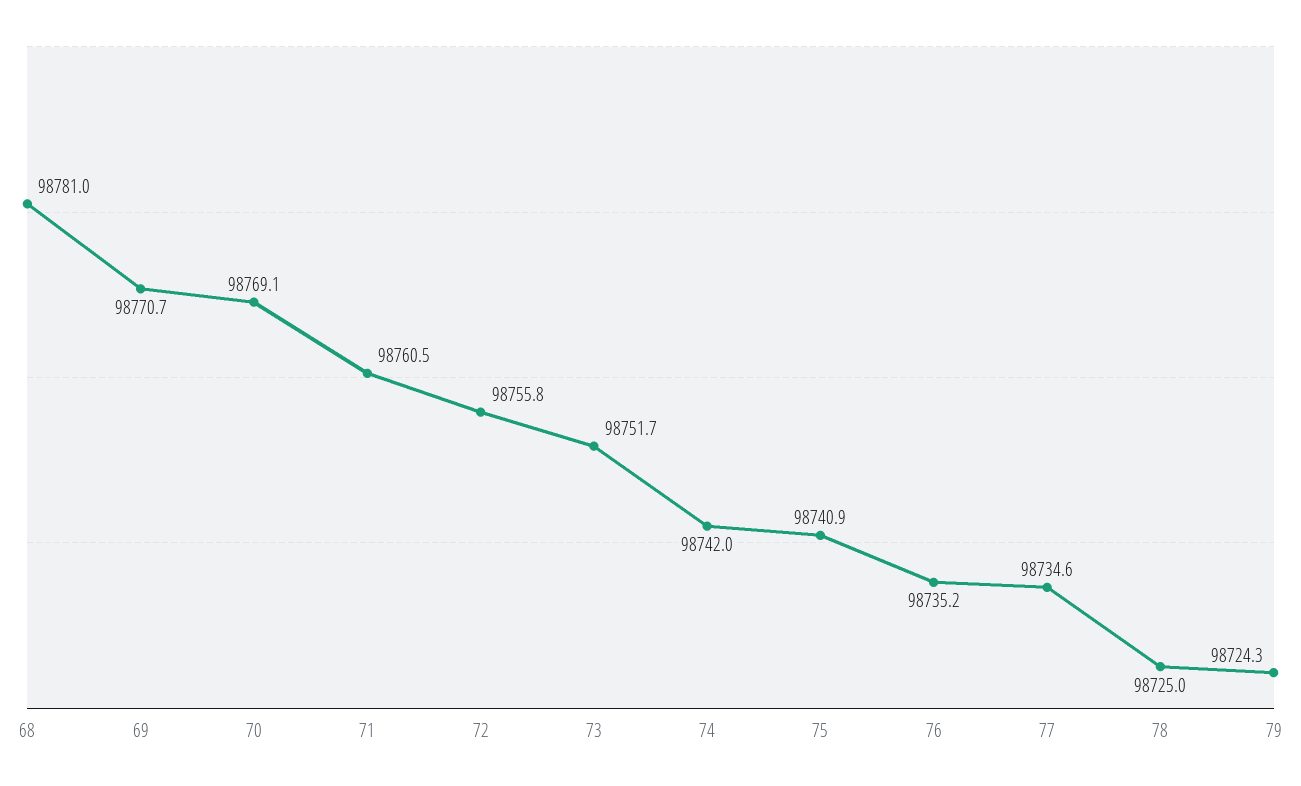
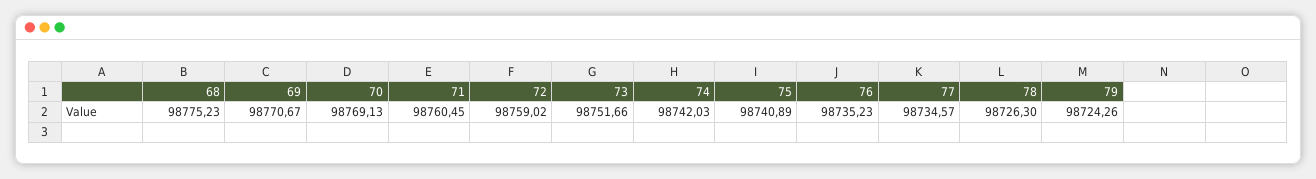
  {
-   "68": 98781,
+   "68": 98775.23,
    "69": 98770.67,
    "70": 98769.13,
    "71": 98760.45,
-   "72": 98755.8,
+   "72": 98759.02,
    "73": 98751.66,
    "74": 98742.03,
    "75": 98740.89,
    "76": 98735.23,
    "77": 98734.57,
-   "78": 98725,
+   "78": 98726.3,
    "79": 98724.26
  }

